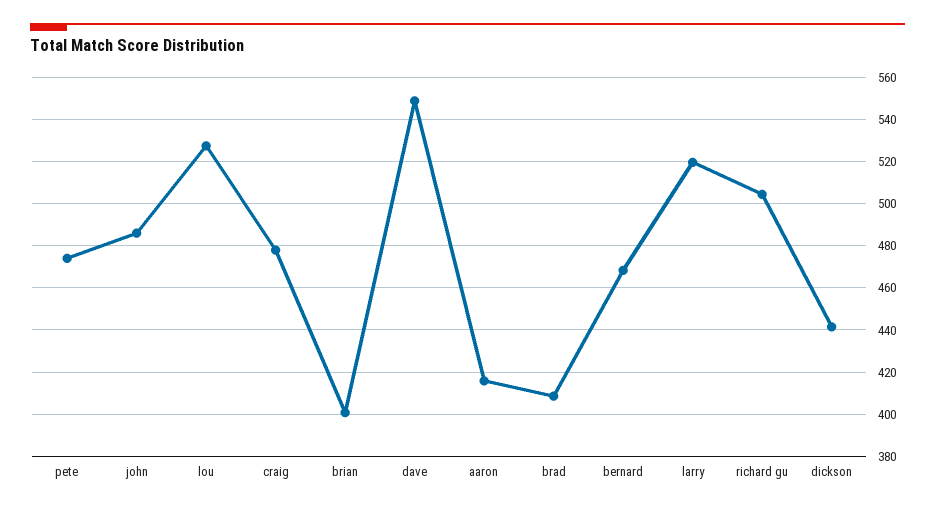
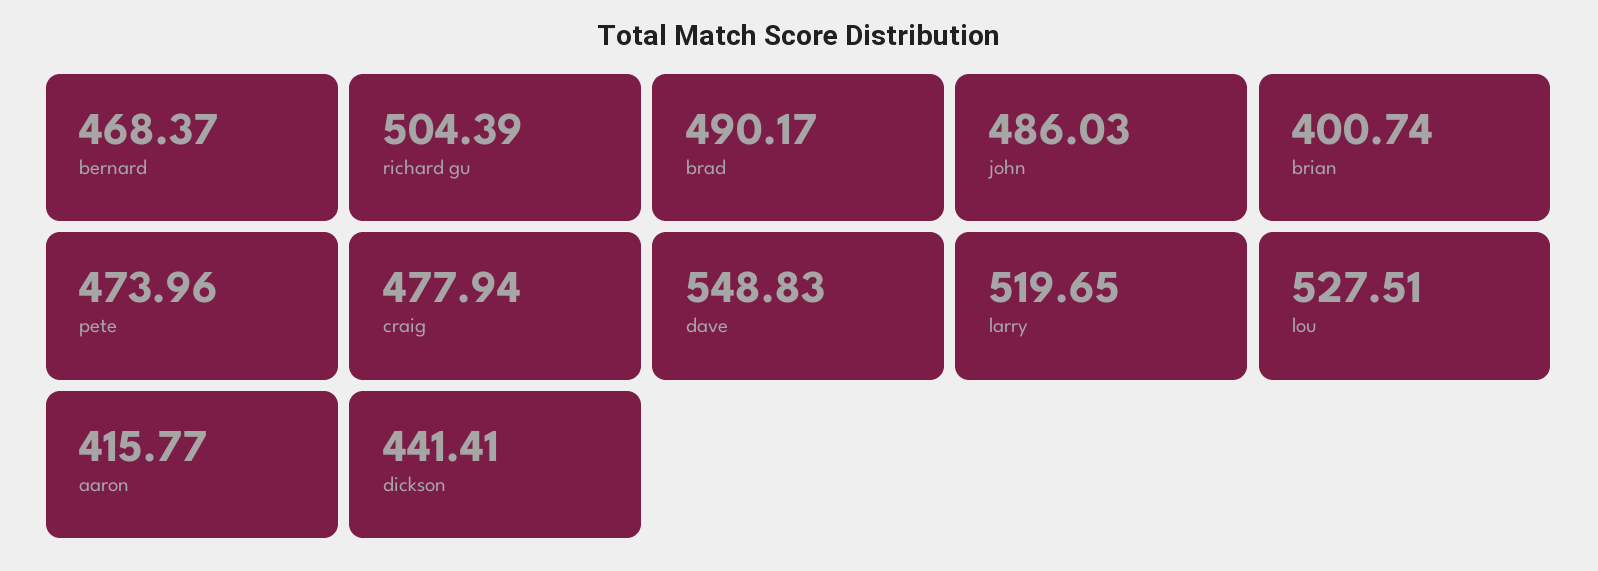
  {
    "pete": 473.96,
    "john": 486.03,
    "lou": 527.51,
    "craig": 477.94,
    "brian": 400.74,
    "dave": 548.83,
    "aaron": 415.77,
-   "brad": 410,
+   "brad": 490.17,
    "bernard": 468.37,
    "larry": 519.65,
    "richard gu": 504.39,
    "dickson": 441.41
  }

